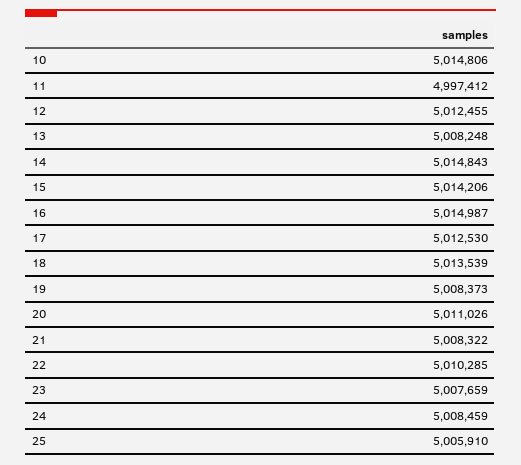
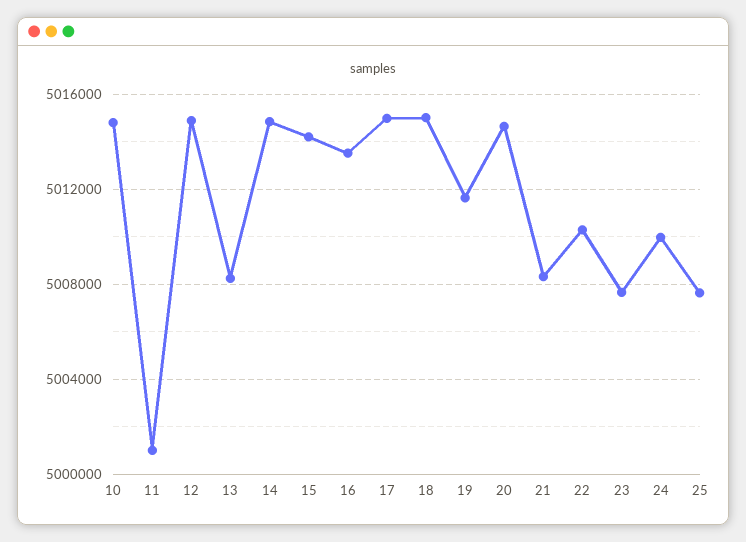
  {
    "10": 5014806,
-   "11": 4997412,
+   "11": 5001000,
-   "12": 5012455,
+   "12": 5015000,
    "13": 5008248,
    "14": 5014843,
    "15": 5014206,
-   "16": 5014987,
+   "16": 5013500,
-   "17": 5012530,
+   "17": 5015000,
-   "18": 5013539,
+   "18": 5015000,
-   "19": 5008373,
+   "19": 5011500,
-   "20": 5011026,
+   "20": 5014500,
    "21": 5008322,
    "22": 5010285,
    "23": 5007659,
-   "24": 5008459,
+   "24": 5010000,
-   "25": 5005910
+   "25": 5007500
  }

